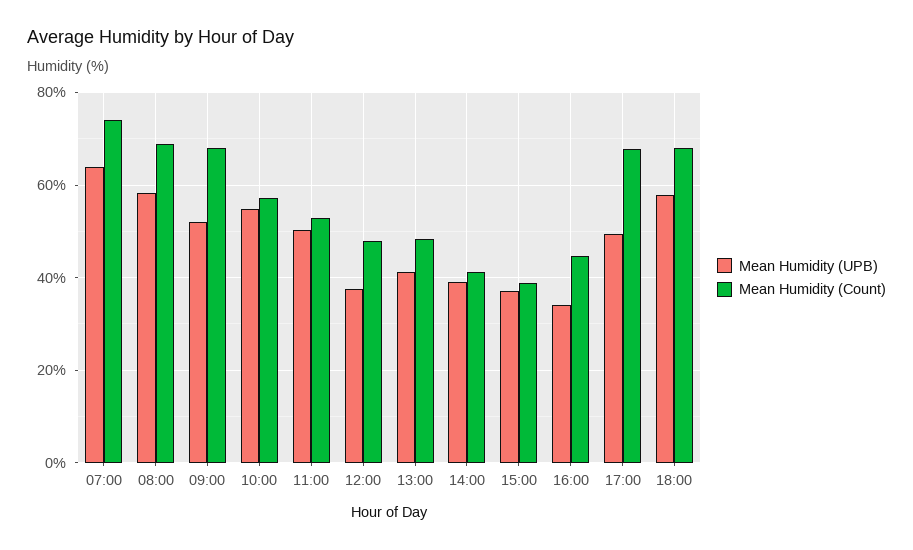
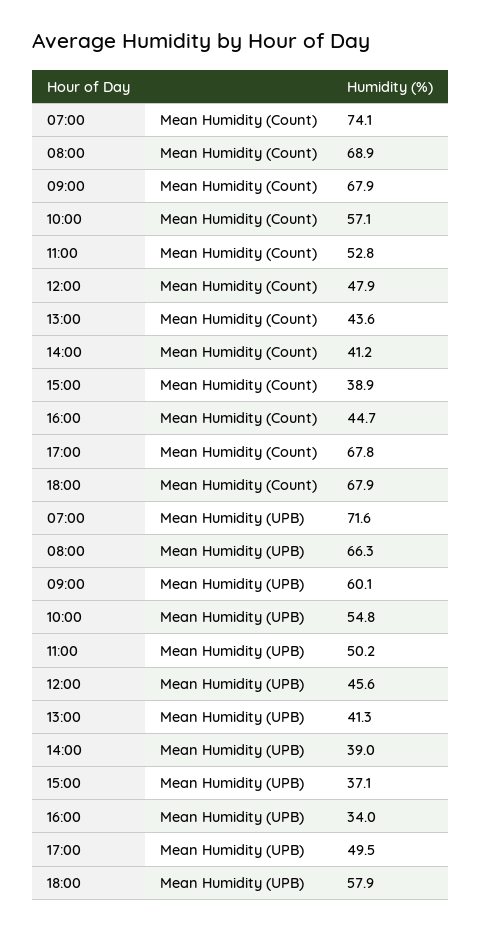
  {
    "Mean Humidity (UPB)": {
-     "07:00": 64,
+     "07:00": 71.6,
-     "08:00": 58,
+     "08:00": 66.3,
-     "09:00": 52,
+     "09:00": 60.1,
      "10:00": 54.8,
      "11:00": 50.2,
-     "12:00": 38,
+     "12:00": 45.6,
      "13:00": 41.3,
      "14:00": 39,
      "15:00": 37.1,
      "16:00": 34,
      "17:00": 49.5,
      "18:00": 57.9
    },
    "Mean Humidity (Count)": {
      "07:00": 74.1,
      "08:00": 68.9,
      "09:00": 67.9,
      "10:00": 57.1,
      "11:00": 52.8,
      "12:00": 47.9,
-     "13:00": 48,
+     "13:00": 43.6,
      "14:00": 41.2,
      "15:00": 38.9,
      "16:00": 44.7,
      "17:00": 67.8,
      "18:00": 67.9
    }
  }

